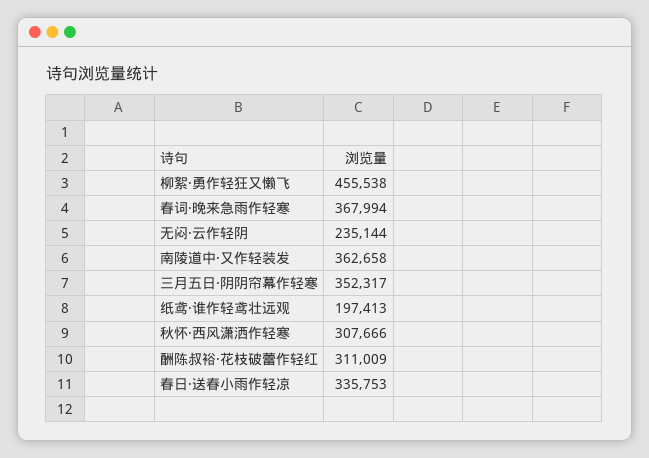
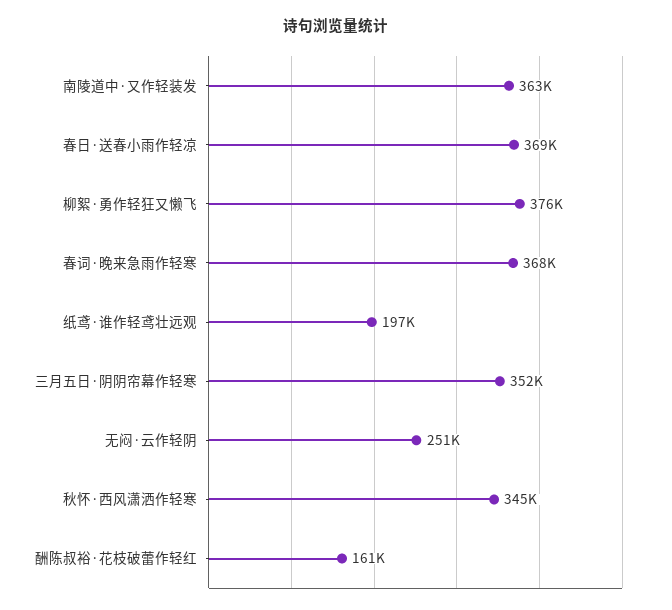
  {
-   "柳絮·勇作轻狂又懒飞": 455538,
+   "柳絮·勇作轻狂又懒飞": 376000,
    "春词·晚来急雨作轻寒": 367994,
-   "无闷·云作轻阴": 235144,
+   "无闷·云作轻阴": 251000,
    "南陵道中·又作轻装发": 362658,
    "三月五日·阴阴帘幕作轻寒": 352317,
    "纸鸢·谁作轻鸢壮远观": 197413,
-   "秋怀·西风潇洒作轻寒": 307666,
+   "秋怀·西风潇洒作轻寒": 345000,
-   "酬陈叔裕·花枝破蕾作轻红": 311009,
+   "酬陈叔裕·花枝破蕾作轻红": 161000,
-   "春日·送春小雨作轻凉": 335753
+   "春日·送春小雨作轻凉": 369000
  }

